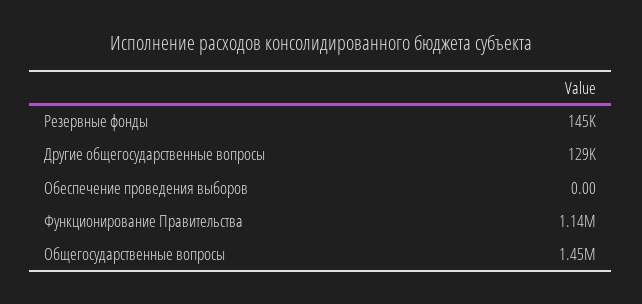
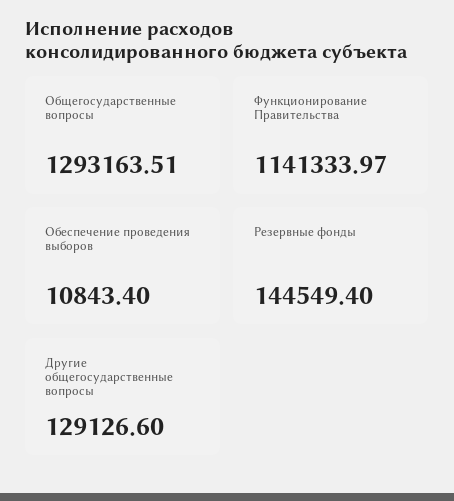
  {
    "Резервные фонды": 144549.4,
    "Другие общегосударственные вопросы": 129126.6,
-   "Обеспечение проведения выборов": 0,
+   "Обеспечение проведения выборов": 10843.4,
    "Функционирование Правительства": 1141333.97,
-   "Общегосударственные вопросы": 1450000
+   "Общегосударственные вопросы": 1293163.51
  }

